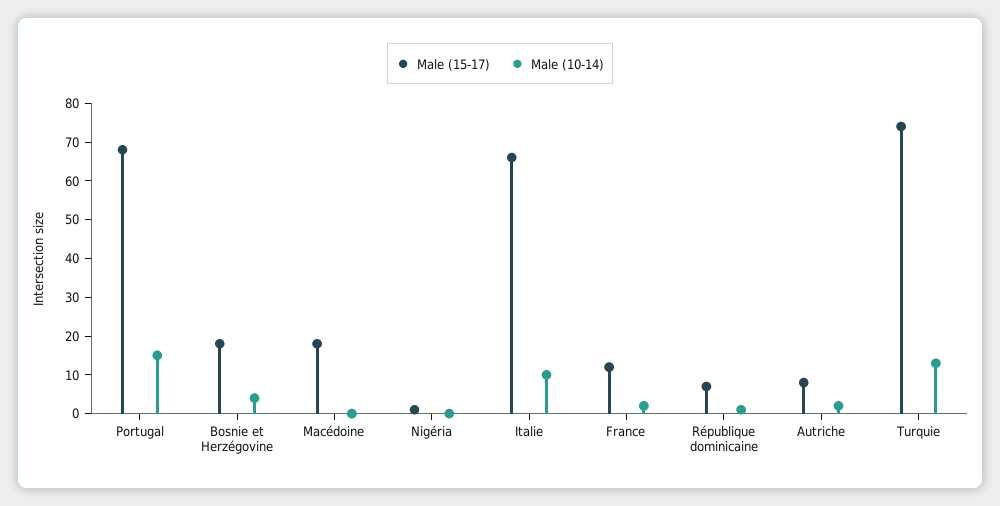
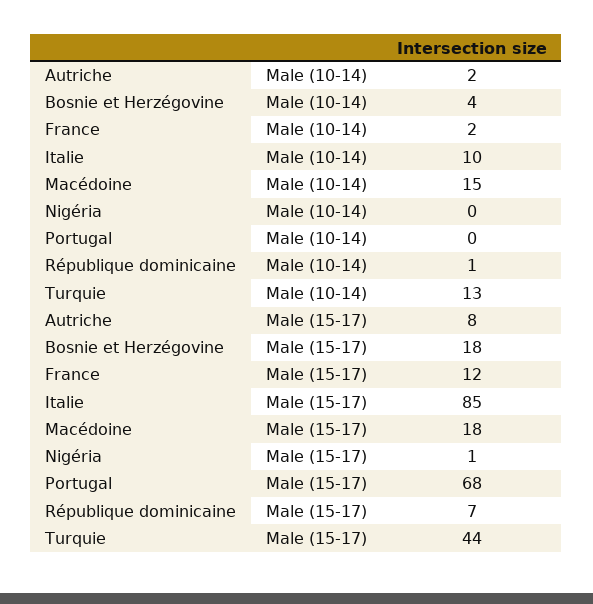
  {
    "Male (15-17)": {
      "Portugal": 68,
      "Bosnie et Herzégovine": 18,
      "Macédoine": 18,
      "Nigéria": 1,
-     "Italie": 65,
+     "Italie": 85,
      "France": 12,
      "République dominicaine": 7,
      "Autriche": 8,
-     "Turquie": 75
+     "Turquie": 44
    },
    "Male (10-14)": {
-     "Portugal": 15,
+     "Portugal": 0,
      "Bosnie et Herzégovine": 4,
-     "Macédoine": 0,
+     "Macédoine": 15,
      "Nigéria": 0,
      "Italie": 10,
      "France": 2,
      "République dominicaine": 1,
      "Autriche": 2,
      "Turquie": 13
    }
  }

